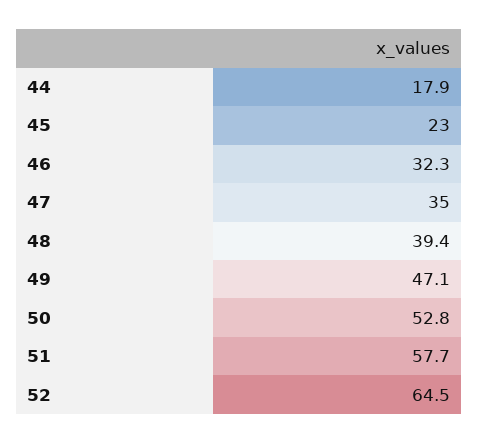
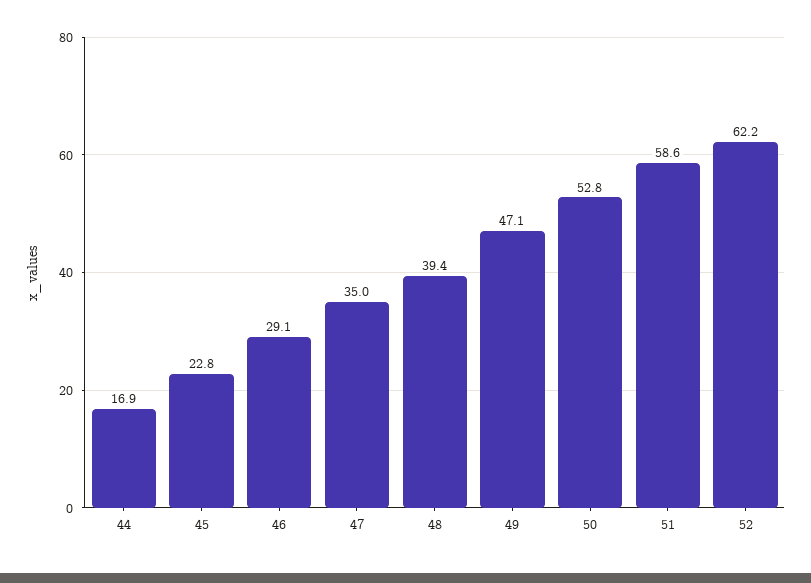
  {
-   "44": 17.9,
+   "44": 16.9,
-   "45": 23,
+   "45": 22.8,
-   "46": 32.3,
+   "46": 29.1,
    "47": 35,
    "48": 39.4,
    "49": 47.1,
    "50": 52.8,
-   "51": 57.7,
+   "51": 58.6,
-   "52": 64.5
+   "52": 62.2
  }

